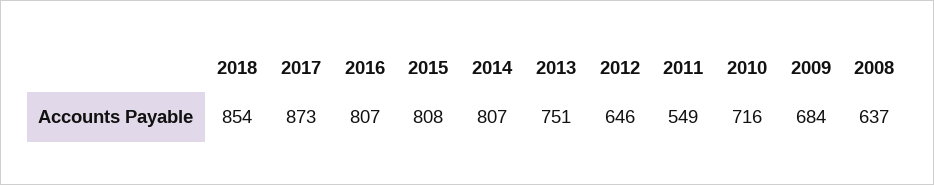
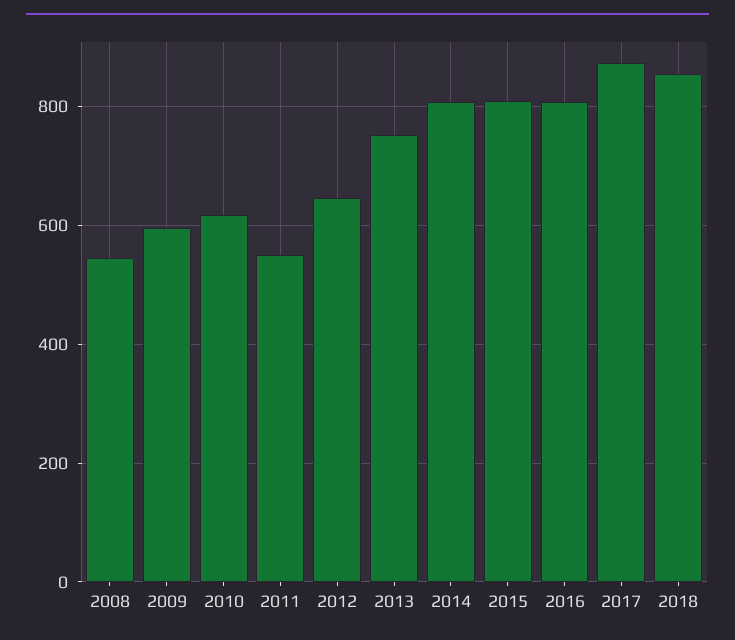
  {
    "2018": 854,
    "2017": 873,
    "2016": 807,
    "2015": 808,
    "2014": 807,
    "2013": 751,
    "2012": 646,
    "2011": 549,
-   "2010": 716,
+   "2010": 620,
-   "2009": 684,
+   "2009": 600,
-   "2008": 637
+   "2008": 540
  }

